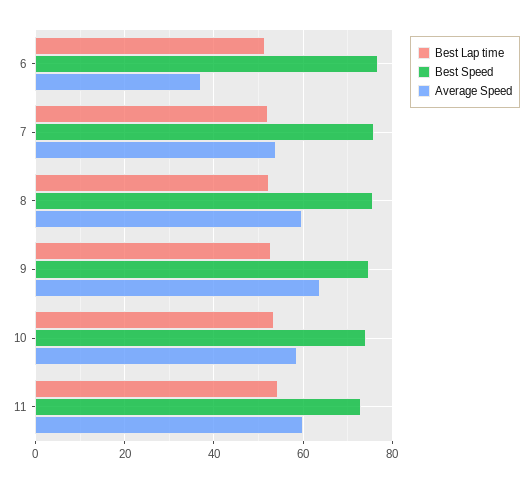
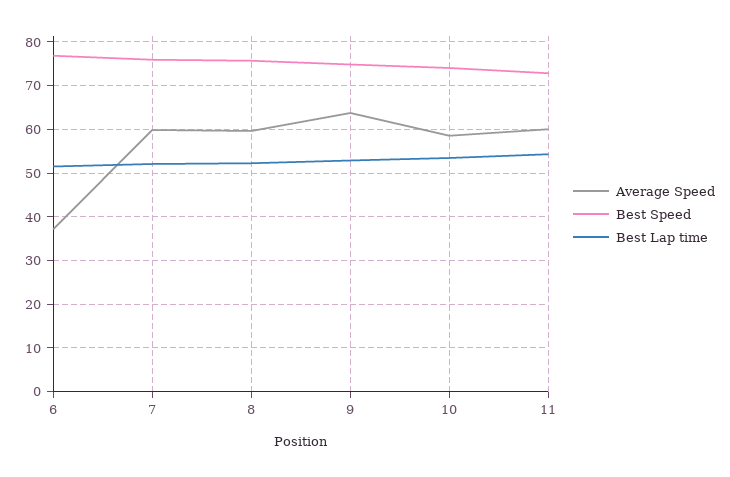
  {
    "Best Lap time": {
      "6": 52,
      "7": 52,
      "8": 52,
      "9": 52,
      "10": 54,
      "11": 54
    },
    "Best Speed": {
      "6": 76,
      "7": 76,
      "8": 76,
      "9": 74,
      "10": 74,
      "11": 72
    },
    "Average Speed": {
      "6": 38,
-     "7": 54,
+     "7": 60,
      "8": 60,
      "9": 64,
      "10": 58,
      "11": 60
    }
  }

